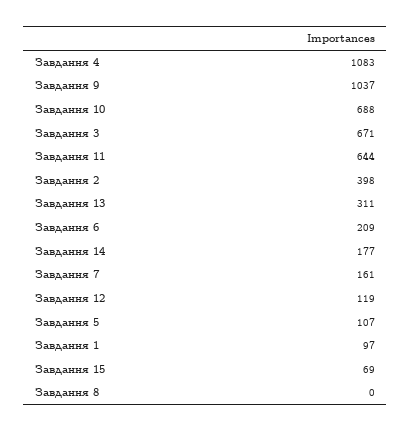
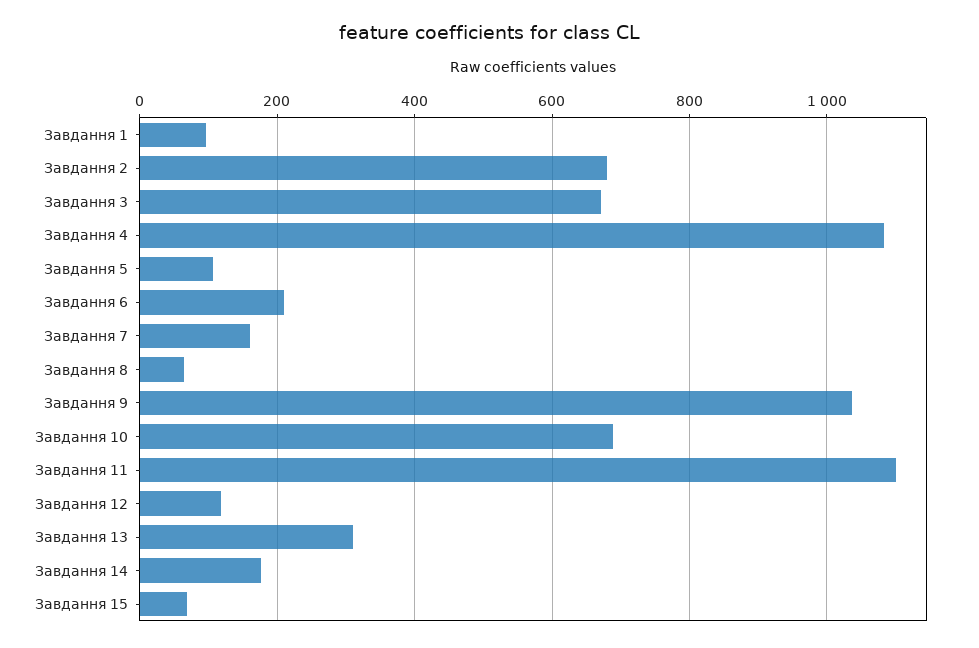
  {
    "Завдання 4": 1083,
    "Завдання 9": 1037,
    "Завдання 10": 688,
    "Завдання 3": 671,
-   "Завдання 11": 644,
+   "Завдання 11": 1100,
-   "Завдання 2": 398,
+   "Завдання 2": 680,
    "Завдання 13": 311,
    "Завдання 6": 209,
    "Завдання 14": 177,
    "Завдання 7": 161,
    "Завдання 12": 119,
    "Завдання 5": 107,
    "Завдання 1": 97,
    "Завдання 15": 69,
-   "Завдання 8": 0
+   "Завдання 8": 60
  }

